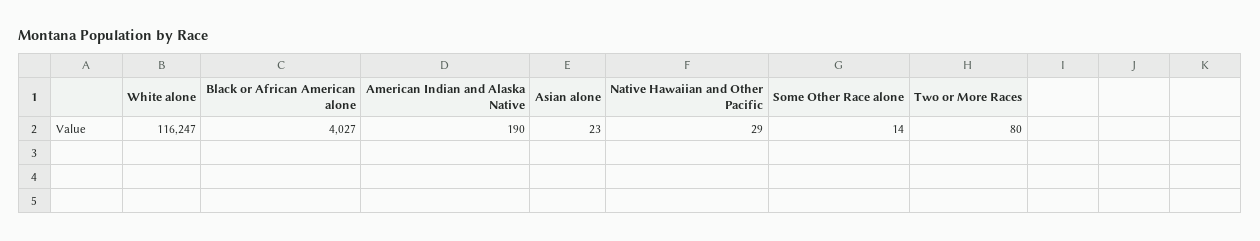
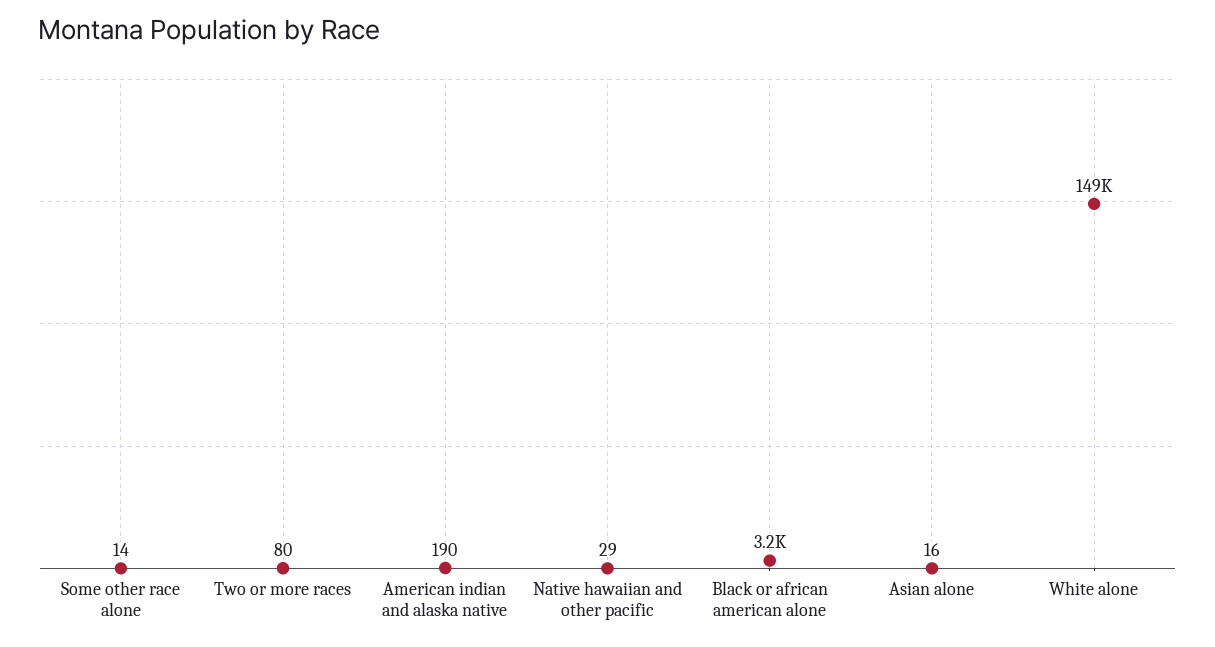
  {
-   "White alone": 116247,
+   "White alone": 149000,
-   "Black or African American alone": 4027,
+   "Black or African American alone": 3200,
    "American Indian and Alaska Native": 190,
-   "Asian alone": 23,
+   "Asian alone": 16,
    "Native Hawaiian and Other Pacific": 29,
    "Some Other Race alone": 14,
    "Two or More Races": 80
  }

